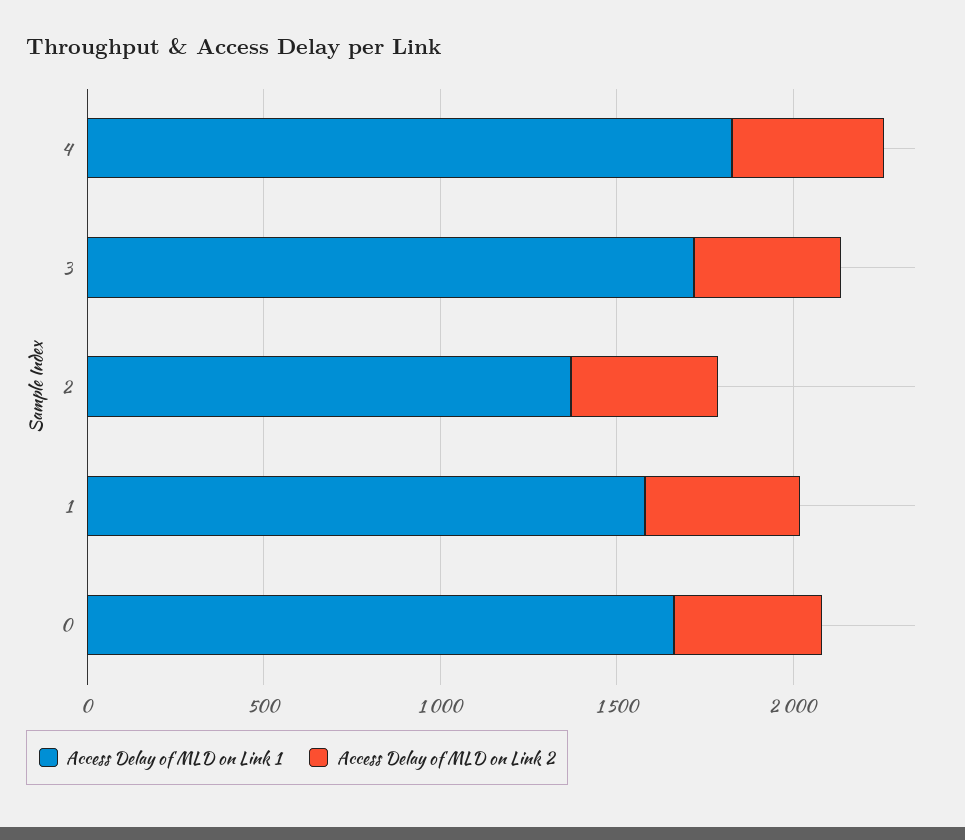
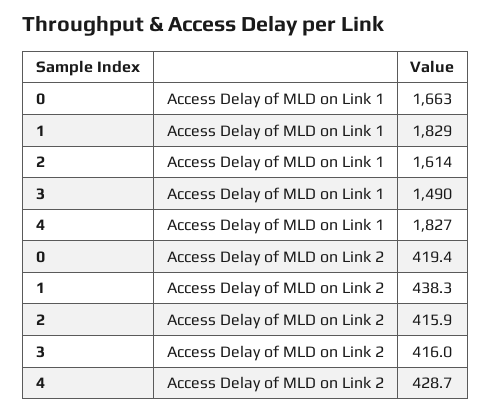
  {
    "Access Delay of MLD on Link 1": {
      "4": 1827,
-     "3": 1700,
+     "3": 1490,
-     "2": 1400,
+     "2": 1614,
-     "1": 1600,
+     "1": 1829,
      "0": 1663
    },
    "Access Delay of MLD on Link 2": {
      "4": 428.7,
      "3": 416,
      "2": 415.9,
      "1": 438.3,
      "0": 419.4
    }
  }

